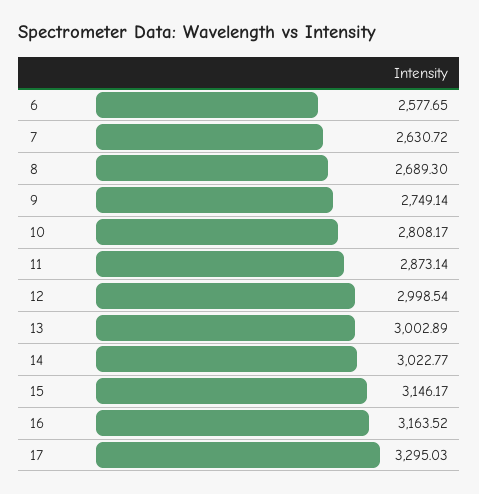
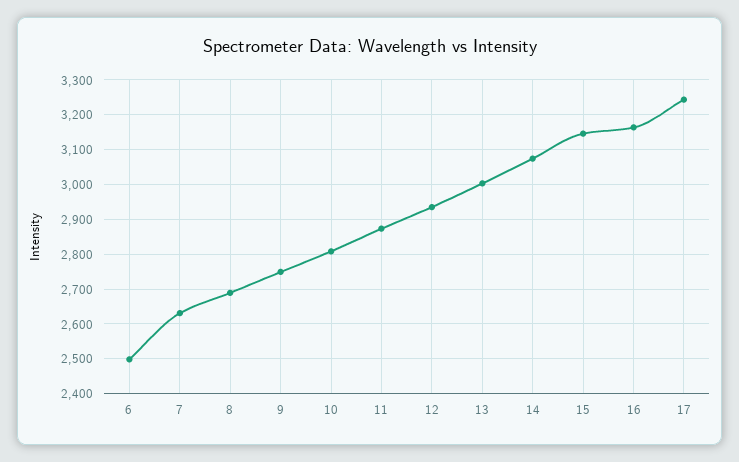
  {
-   "6": 2577.65,
+   "6": 2500,
    "7": 2630.72,
    "8": 2689.3,
    "9": 2749.14,
    "10": 2808.17,
    "11": 2873.14,
-   "12": 2998.54,
+   "12": 2940,
    "13": 3002.89,
-   "14": 3022.77,
+   "14": 3080,
    "15": 3146.17,
    "16": 3163.52,
-   "17": 3295.03
+   "17": 3240
  }

